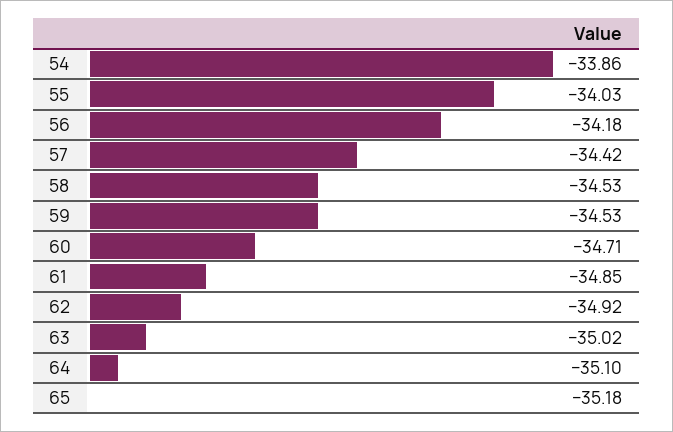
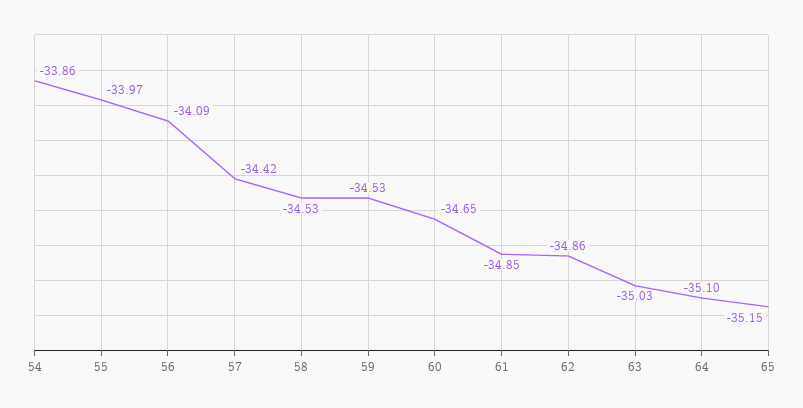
  {
    "54": -33.86,
-   "55": -34.03,
+   "55": -33.97,
-   "56": -34.18,
+   "56": -34.09,
    "57": -34.42,
    "58": -34.53,
    "59": -34.53,
-   "60": -34.71,
+   "60": -34.65,
    "61": -34.85,
-   "62": -34.92,
+   "62": -34.86,
-   "63": -35.02,
+   "63": -35.03,
    "64": -35.1,
-   "65": -35.18
+   "65": -35.15
  }

